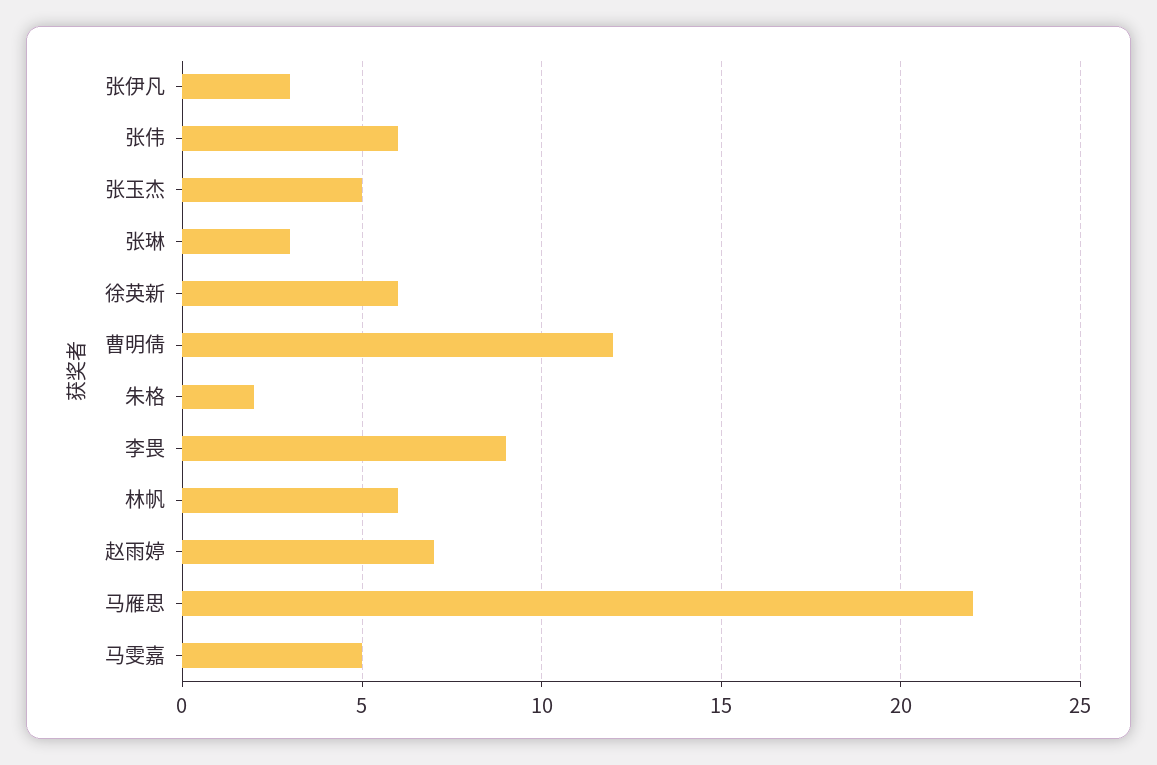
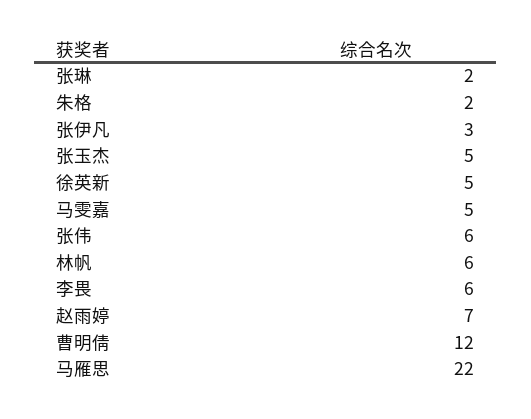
  {
    "张伊凡": 3,
    "张伟": 6,
    "张玉杰": 5,
-   "张琳": 3,
+   "张琳": 2,
-   "徐英新": 6,
+   "徐英新": 5,
    "曹明倩": 12,
    "朱格": 2,
-   "李畏": 9,
+   "李畏": 6,
    "林帆": 6,
    "赵雨婷": 7,
    "马雁思": 22,
    "马雯嘉": 5
  }

